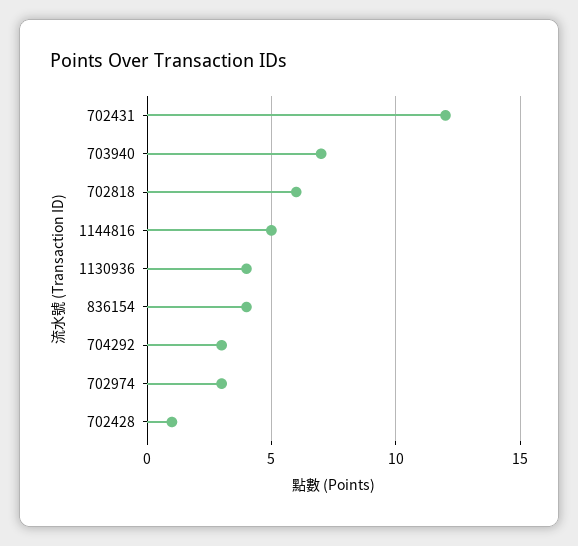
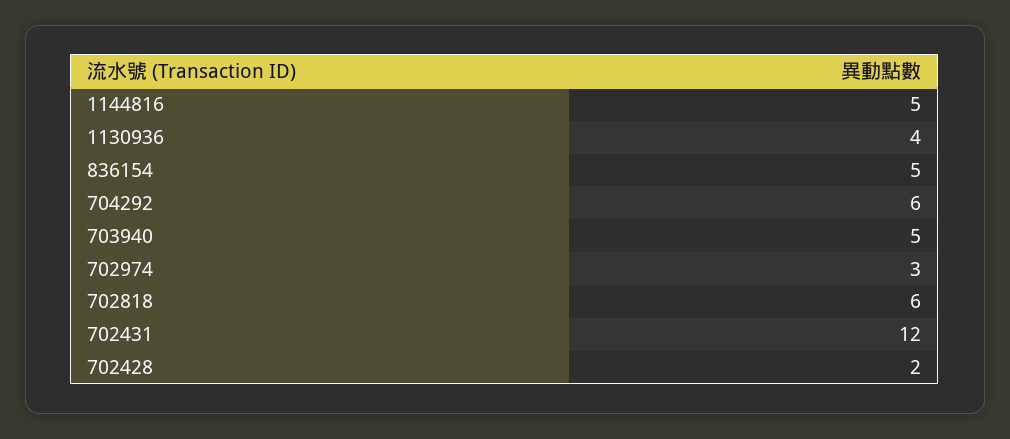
  {
    "702431": 12,
-   "703940": 7,
+   "703940": 5,
    "702818": 6,
    "1144816": 5,
    "1130936": 4,
-   "836154": 4,
+   "836154": 5,
-   "704292": 3,
+   "704292": 6,
    "702974": 3,
-   "702428": 1
+   "702428": 2
  }

